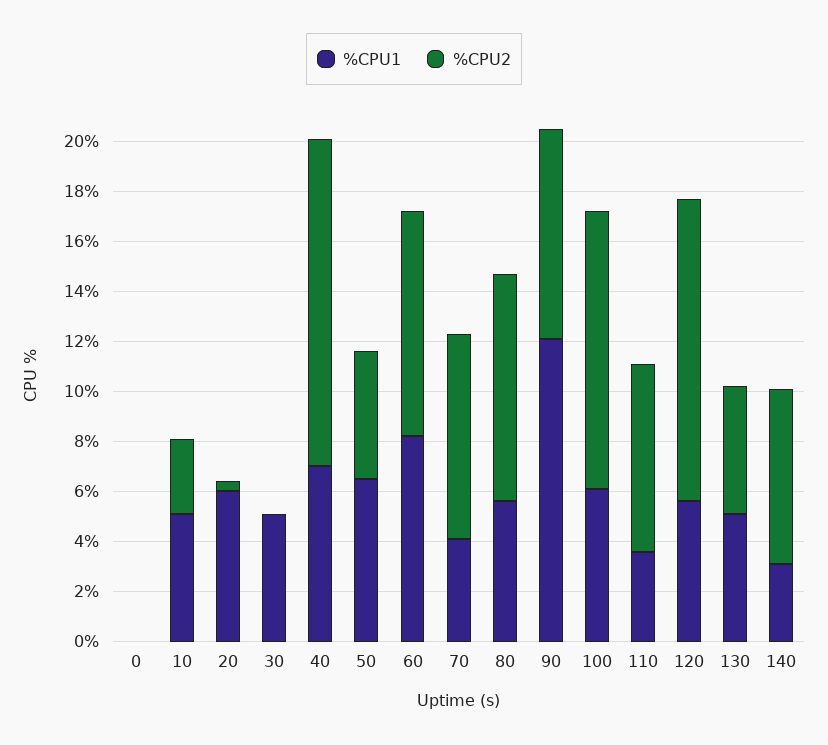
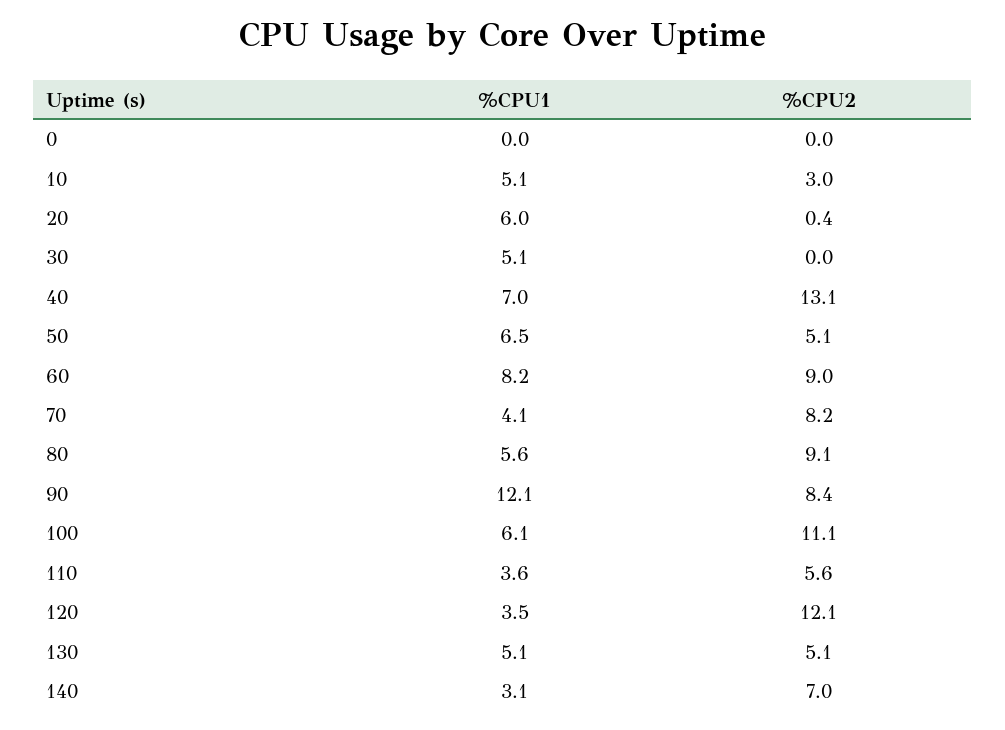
  {
    "%CPU1": {
      "0": 0,
      "10": 5.1,
      "20": 6,
      "30": 5.1,
      "40": 7,
      "50": 6.5,
      "60": 8.2,
      "70": 4.1,
      "80": 5.6,
      "90": 12.1,
      "100": 6.1,
      "110": 3.6,
-     "120": 5.5,
+     "120": 3.5,
      "130": 5.1,
      "140": 3.1
    },
    "%CPU2": {
      "0": 0,
      "10": 3,
      "20": 0.4,
      "30": 0,
      "40": 13.1,
      "50": 5.1,
      "60": 9,
      "70": 8.2,
      "80": 9.1,
      "90": 8.4,
      "100": 11.1,
-     "110": 7.5,
+     "110": 5.6,
      "120": 12.1,
      "130": 5.1,
      "140": 7
    }
  }

